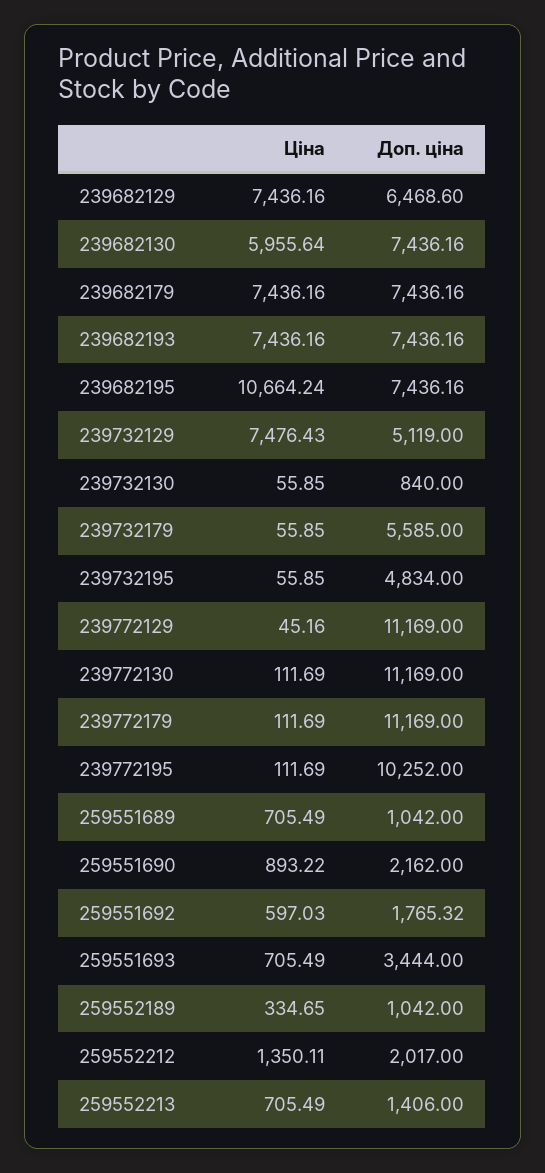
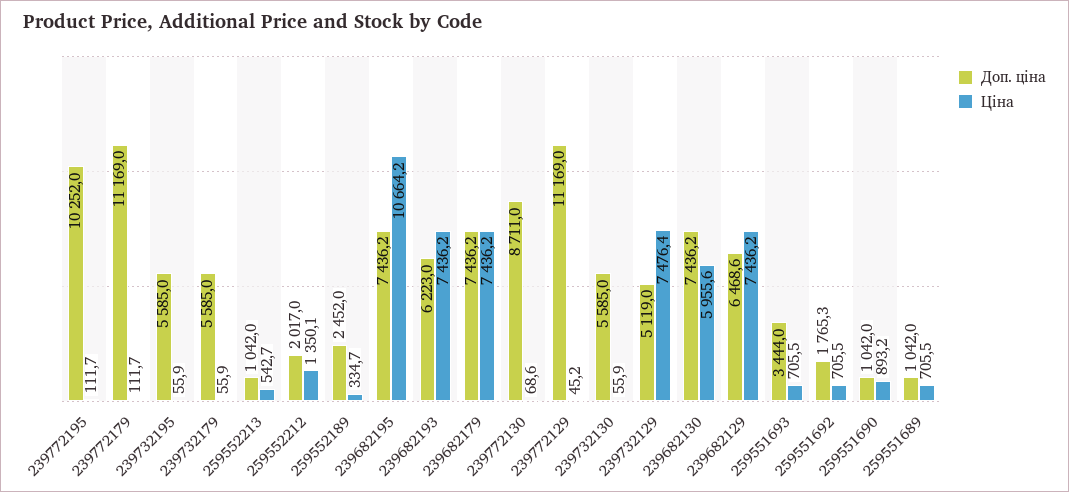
  {
    "Ціна": {
      "239682129": 7436.16,
      "239682130": 5955.64,
      "239682179": 7436.16,
      "239682193": 7436.16,
      "239682195": 10664.24,
      "239732129": 7476.43,
      "239732130": 55.85,
      "239732179": 55.85,
      "239732195": 55.85,
      "239772129": 45.16,
-     "239772130": 111.69,
+     "239772130": 68.6,
      "239772179": 111.69,
      "239772195": 111.69,
      "259551689": 705.49,
      "259551690": 893.22,
-     "259551692": 597.03,
+     "259551692": 705.5,
      "259551693": 705.49,
      "259552189": 334.65,
      "259552212": 1350.11,
-     "259552213": 705.49
+     "259552213": 542.7
    },
    "Доп. ціна": {
      "239682129": 6468.6,
      "239682130": 7436.16,
      "239682179": 7436.16,
-     "239682193": 7436.16,
+     "239682193": 6223,
      "239682195": 7436.16,
      "239732129": 5119,
-     "239732130": 840,
+     "239732130": 5585,
      "239732179": 5585,
-     "239732195": 4834,
+     "239732195": 5585,
      "239772129": 11169,
-     "239772130": 11169,
+     "239772130": 8711,
      "239772179": 11169,
      "239772195": 10252,
      "259551689": 1042,
-     "259551690": 2162,
+     "259551690": 1042,
      "259551692": 1765.32,
      "259551693": 3444,
-     "259552189": 1042,
+     "259552189": 2452,
      "259552212": 2017,
-     "259552213": 1406
+     "259552213": 1042
    }
  }

